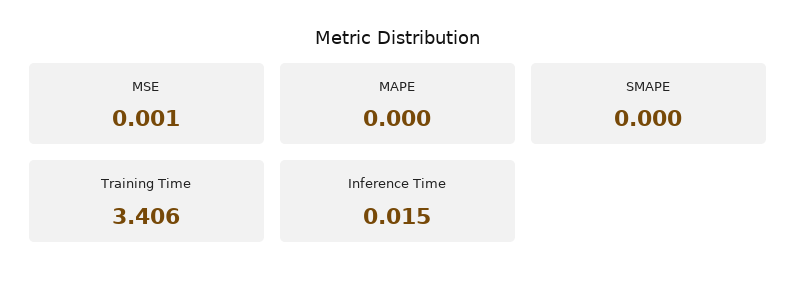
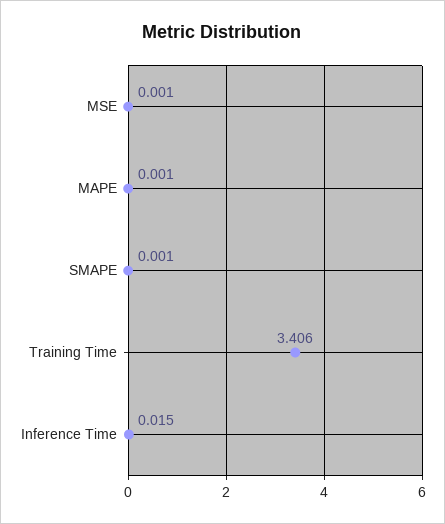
  {
    "MSE": 0.001,
-   "MAPE": 0,
+   "MAPE": 0.001,
-   "SMAPE": 0,
+   "SMAPE": 0.001,
    "Training Time": 3.406,
    "Inference Time": 0.015
  }

